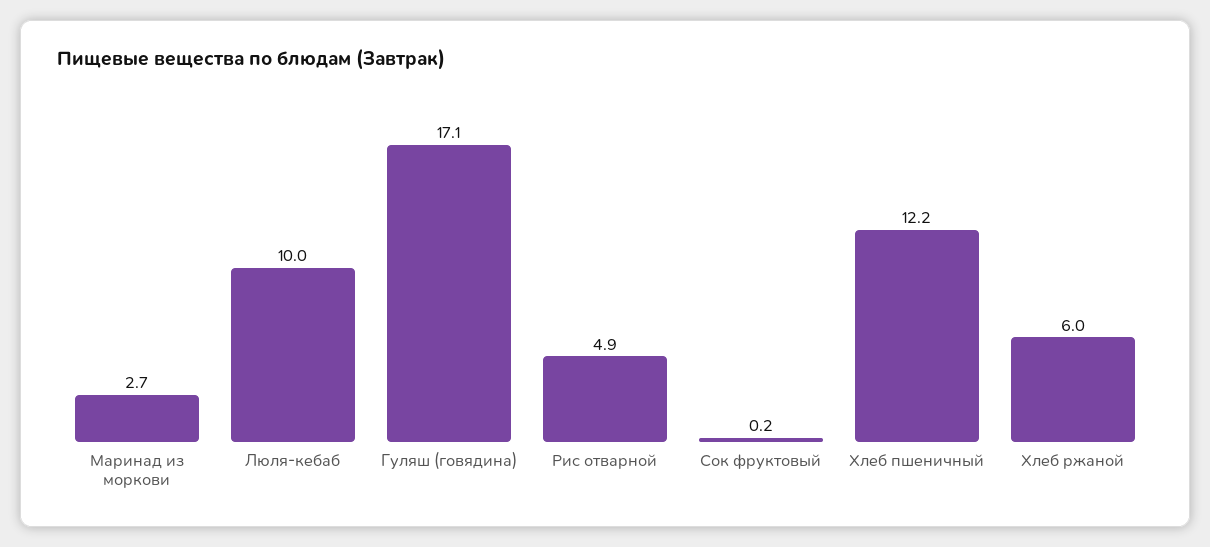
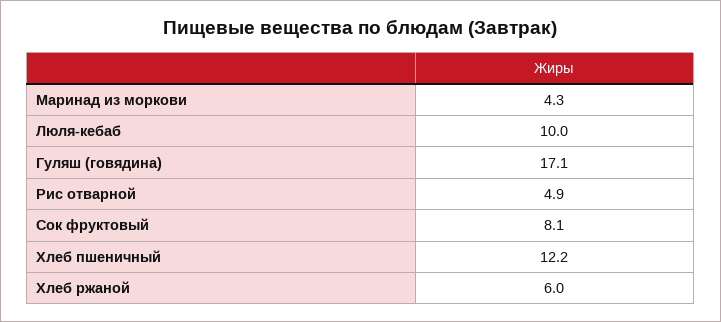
  {
-   "Маринад из моркови": 2.7,
+   "Маринад из моркови": 4.3,
    "Люля-кебаб": 10,
    "Гуляш (говядина)": 17.1,
    "Рис отварной": 4.9,
-   "Сок фруктовый": 0.2,
+   "Сок фруктовый": 8.1,
    "Хлеб пшеничный": 12.2,
    "Хлеб ржаной": 6
  }

